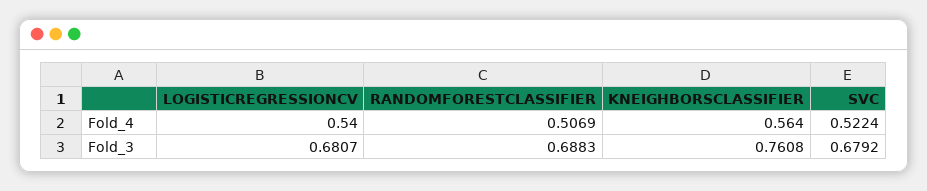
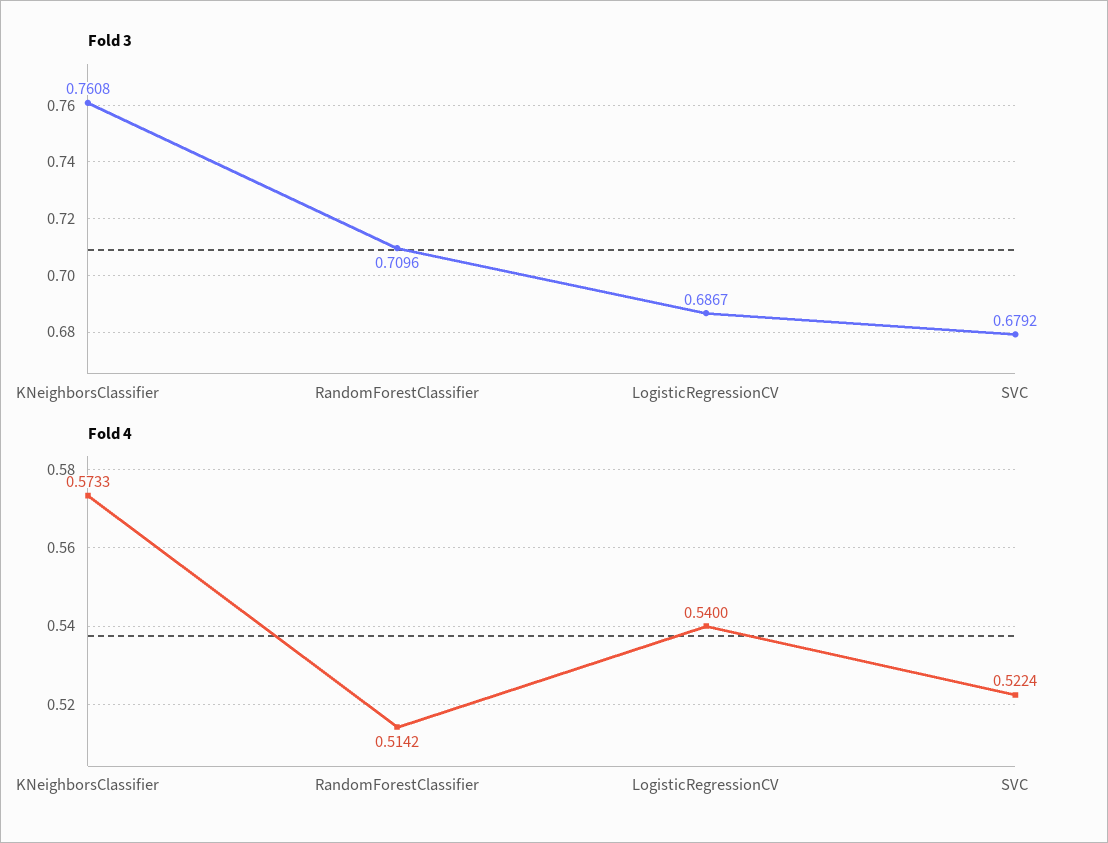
  {
    "Fold_4": {
      "LOGISTICREGRESSIONCV": 0.54,
-     "RANDOMFORESTCLASSIFIER": 0.5069,
+     "RANDOMFORESTCLASSIFIER": 0.5142,
-     "KNEIGHBORSCLASSIFIER": 0.564,
+     "KNEIGHBORSCLASSIFIER": 0.5733,
      "SVC": 0.5224
    },
    "Fold_3": {
-     "LOGISTICREGRESSIONCV": 0.6807,
+     "LOGISTICREGRESSIONCV": 0.6867,
-     "RANDOMFORESTCLASSIFIER": 0.6883,
+     "RANDOMFORESTCLASSIFIER": 0.7096,
      "KNEIGHBORSCLASSIFIER": 0.7608,
      "SVC": 0.6792
    }
  }

